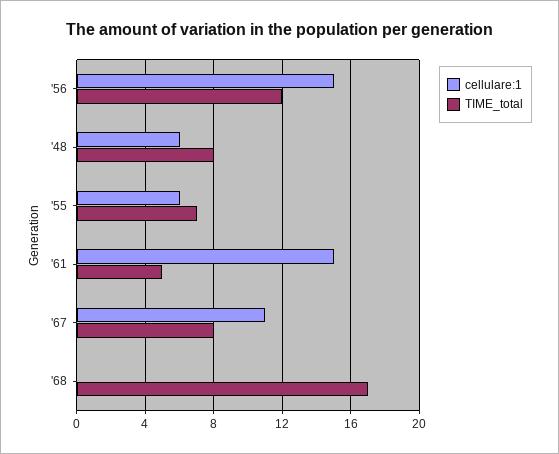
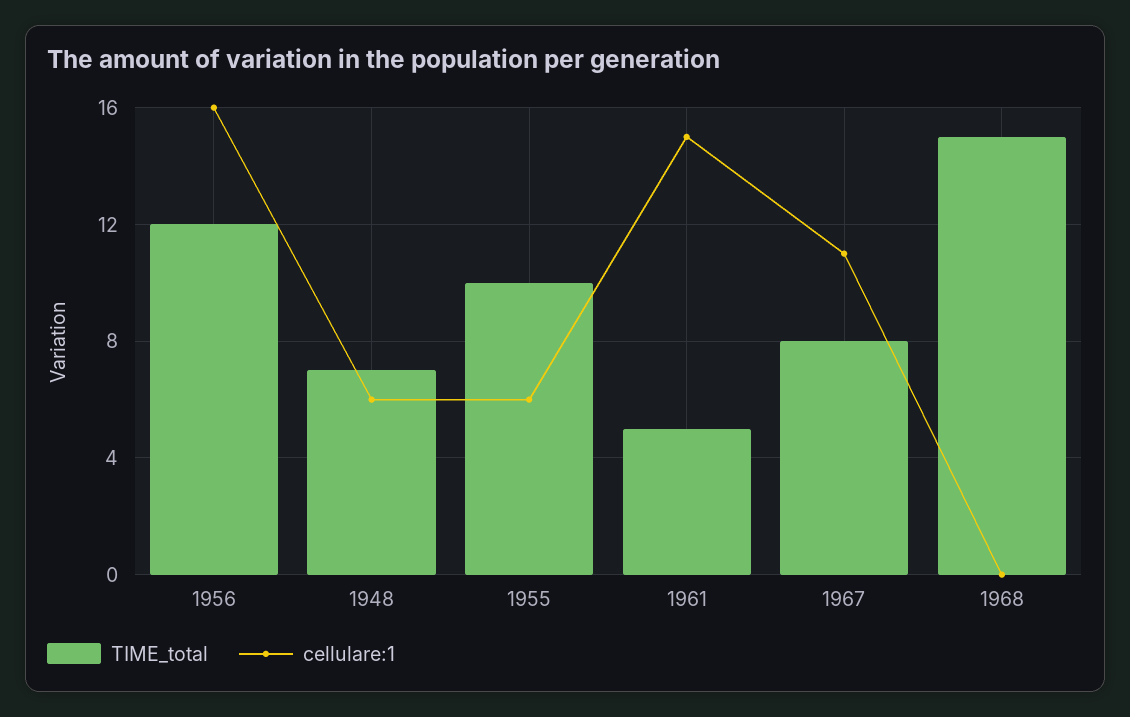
  {
    "cellulare:1": {
-     "'56": 15,
+     "'56": 16,
      "'48": 6,
      "'55": 6,
      "'61": 15,
      "'67": 11,
      "'68": 0
    },
    "TIME_total": {
      "'56": 12,
-     "'48": 8,
+     "'48": 7,
-     "'55": 7,
+     "'55": 10,
      "'61": 5,
      "'67": 8,
-     "'68": 17
+     "'68": 15
    }
  }

